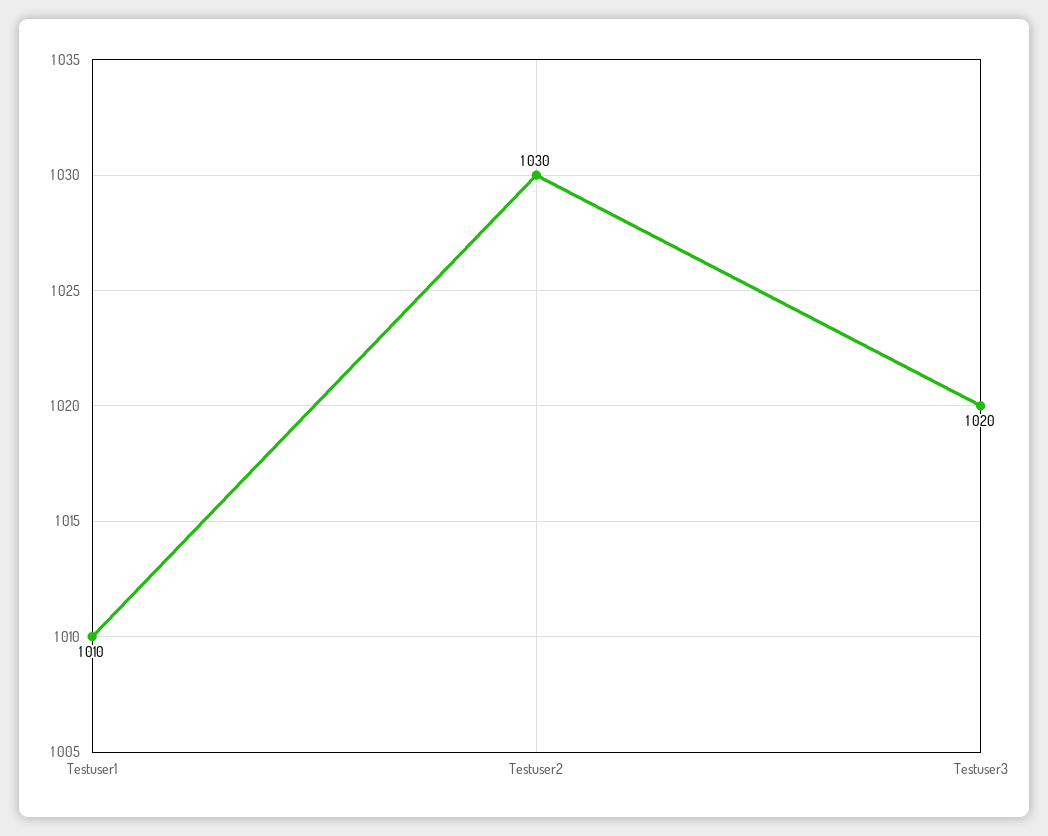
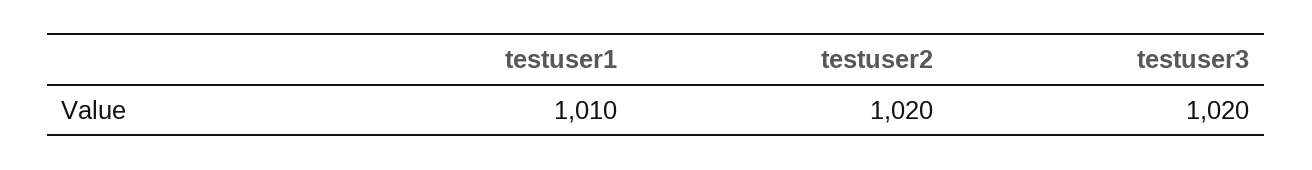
  {
    "Testuser1": 1010,
-   "Testuser2": 1030,
+   "Testuser2": 1020,
    "Testuser3": 1020
  }

